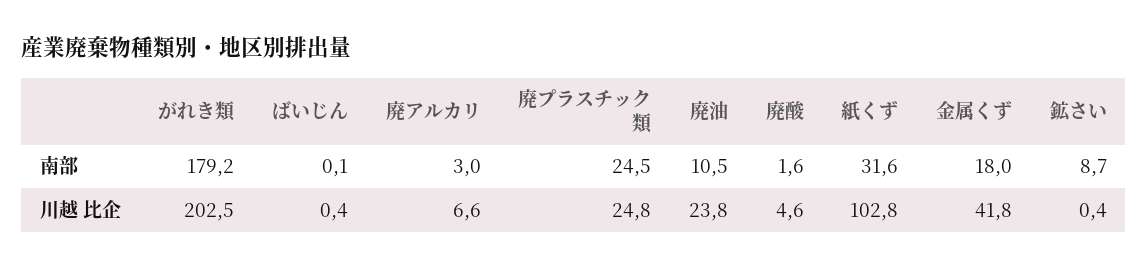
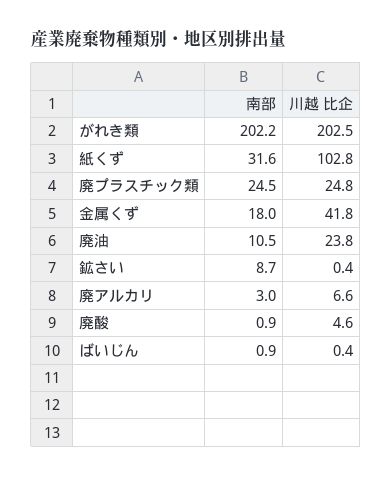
  {
    "がれき類": {
-     "南部": 179.2,
+     "南部": 202.2,
      "川越 比企": 202.5
    },
    "ばいじん": {
-     "南部": 0.1,
+     "南部": 0.9,
      "川越 比企": 0.4
    },
    "廃アルカリ": {
      "南部": 3,
      "川越 比企": 6.6
    },
    "廃プラスチック類": {
      "南部": 24.5,
      "川越 比企": 24.8
    },
    "廃油": {
      "南部": 10.5,
      "川越 比企": 23.8
    },
    "廃酸": {
-     "南部": 1.6,
+     "南部": 0.9,
      "川越 比企": 4.6
    },
    "紙くず": {
      "南部": 31.6,
      "川越 比企": 102.8
    },
    "金属くず": {
      "南部": 18,
      "川越 比企": 41.8
    },
    "鉱さい": {
      "南部": 8.7,
      "川越 比企": 0.4
    }
  }

